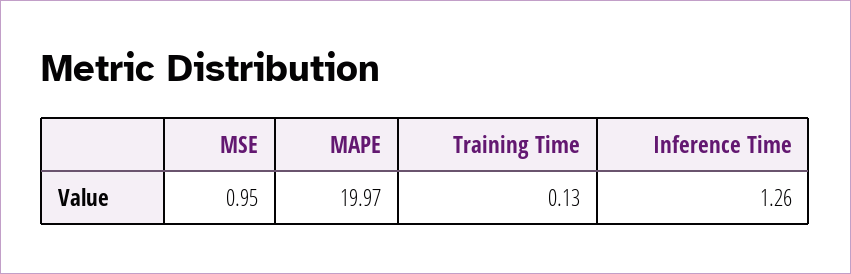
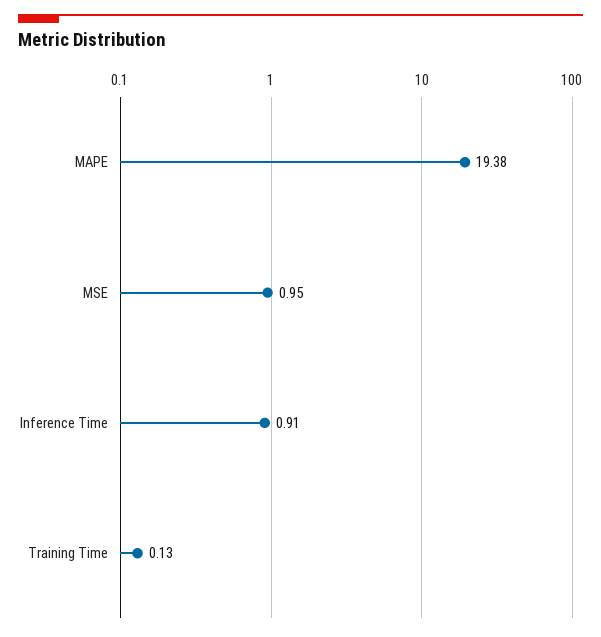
  {
    "MSE": 0.95,
-   "MAPE": 19.97,
+   "MAPE": 19.38,
    "Training Time": 0.13,
-   "Inference Time": 1.26
+   "Inference Time": 0.91
  }

